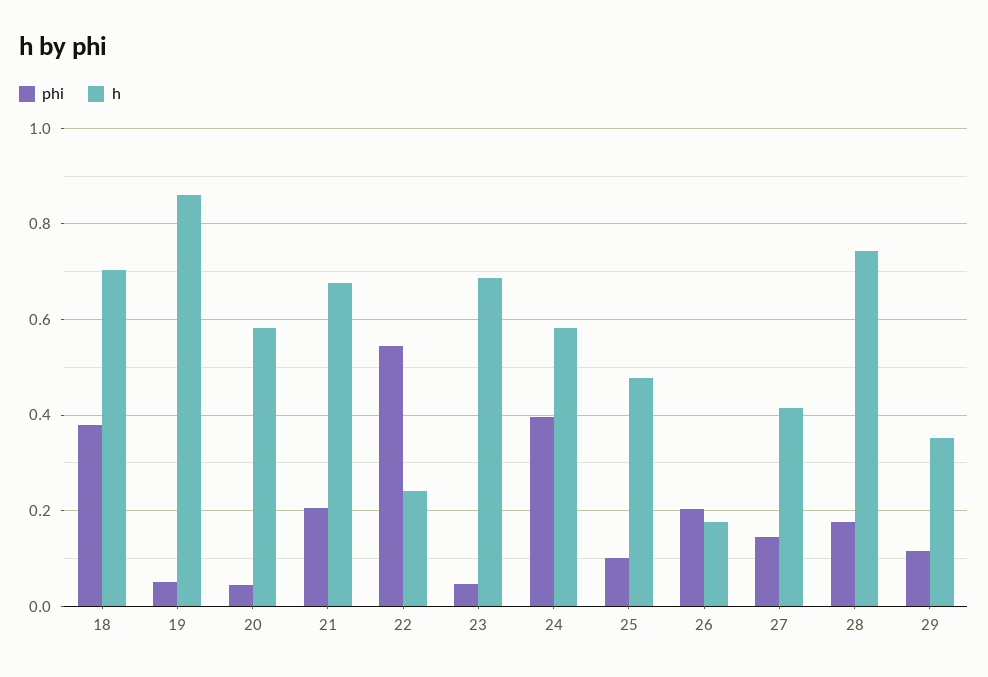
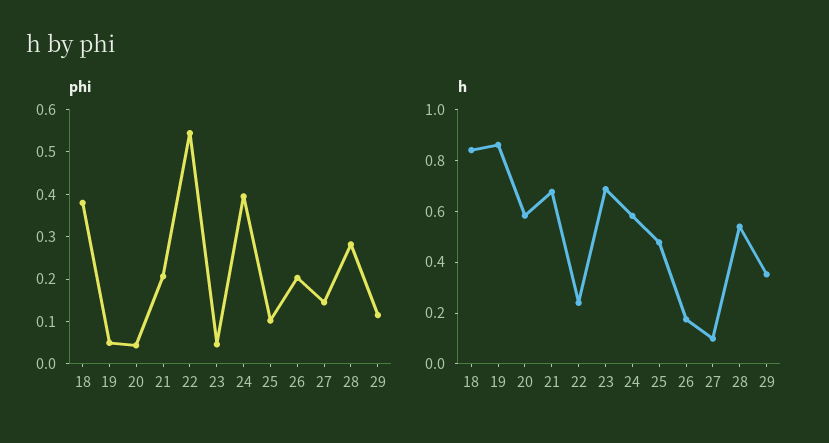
  {
    "phi": {
      "18": 0.38,
      "19": 0.04,
      "20": 0.04,
      "21": 0.2,
      "22": 0.54,
      "23": 0.04,
      "24": 0.4,
      "25": 0.1,
      "26": 0.2,
      "27": 0.14,
-     "28": 0.18,
+     "28": 0.28,
      "29": 0.12
    },
    "h": {
-     "18": 0.7,
+     "18": 0.85,
      "19": 0.86,
      "20": 0.58,
      "21": 0.68,
      "22": 0.24,
      "23": 0.68,
      "24": 0.58,
      "25": 0.48,
      "26": 0.18,
-     "27": 0.42,
+     "27": 0.1,
-     "28": 0.74,
+     "28": 0.55,
      "29": 0.36
    }
  }

